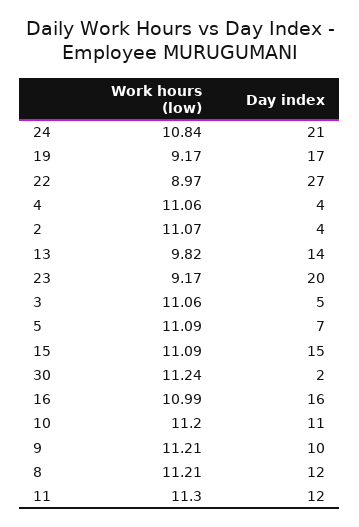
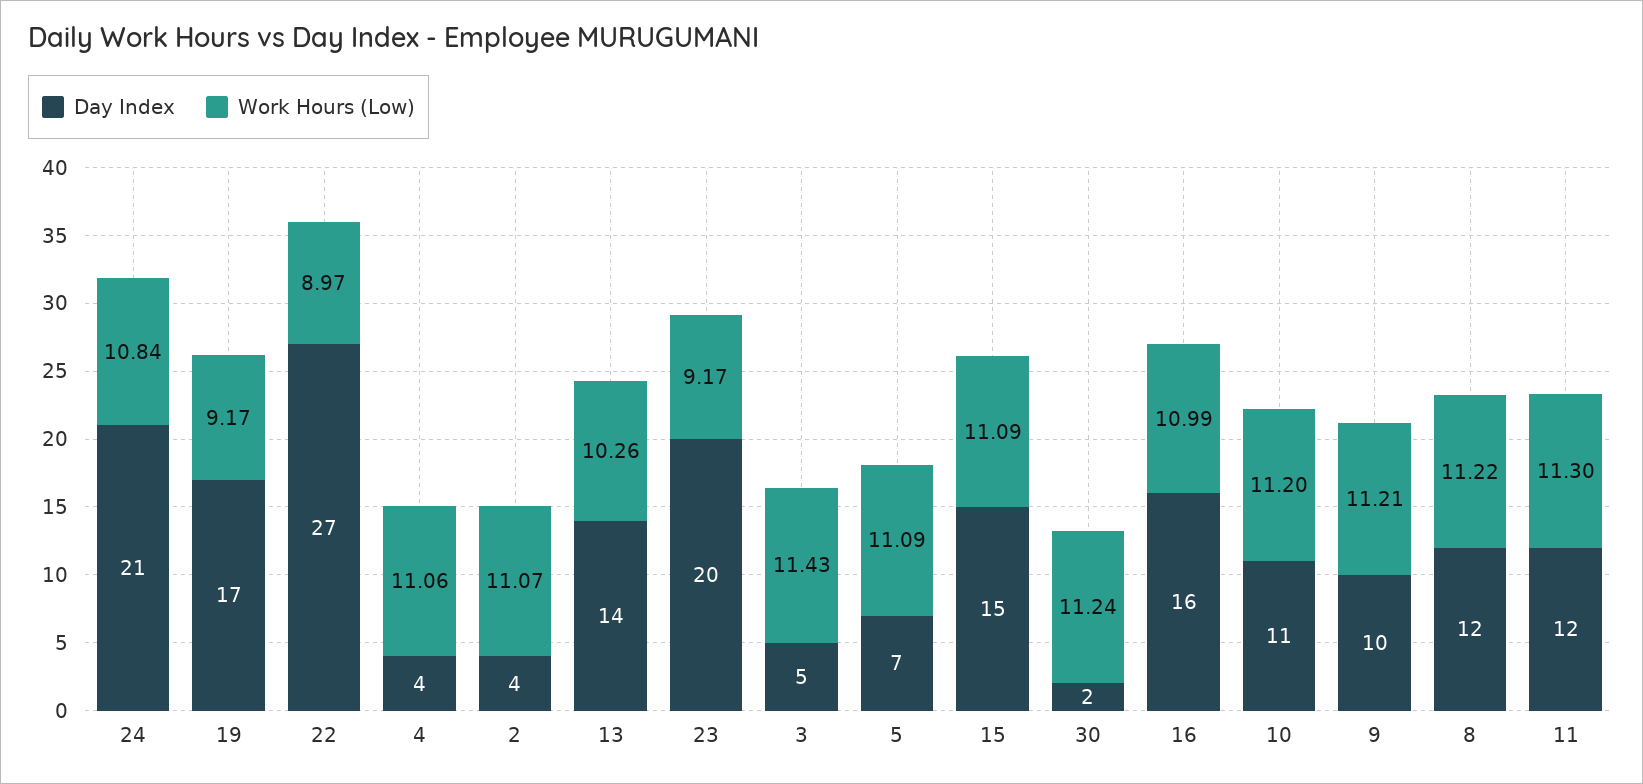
  {
    "Work hours (low)": {
      "24": 10.84,
      "19": 9.17,
      "22": 8.97,
      "4": 11.06,
      "2": 11.07,
-     "13": 9.82,
+     "13": 10.26,
      "23": 9.17,
-     "3": 11.06,
+     "3": 11.43,
      "5": 11.09,
      "15": 11.09,
      "30": 11.24,
      "16": 10.99,
      "10": 11.2,
      "9": 11.21,
-     "8": 11.21,
+     "8": 11.22,
      "11": 11.3
    },
    "Day index": {
      "24": 21,
      "19": 17,
      "22": 27,
      "4": 4,
      "2": 4,
      "13": 14,
      "23": 20,
      "3": 5,
      "5": 7,
      "15": 15,
      "30": 2,
      "16": 16,
      "10": 11,
      "9": 10,
      "8": 12,
      "11": 12
    }
  }

